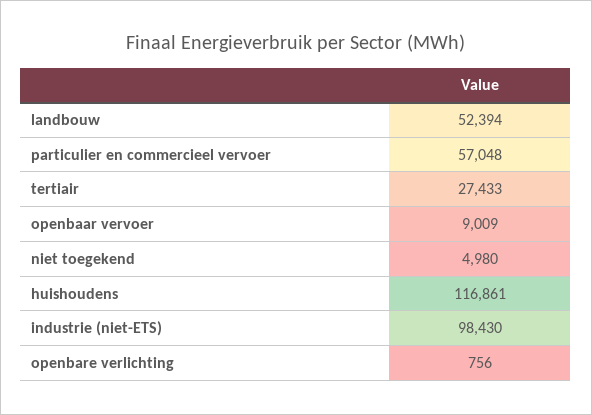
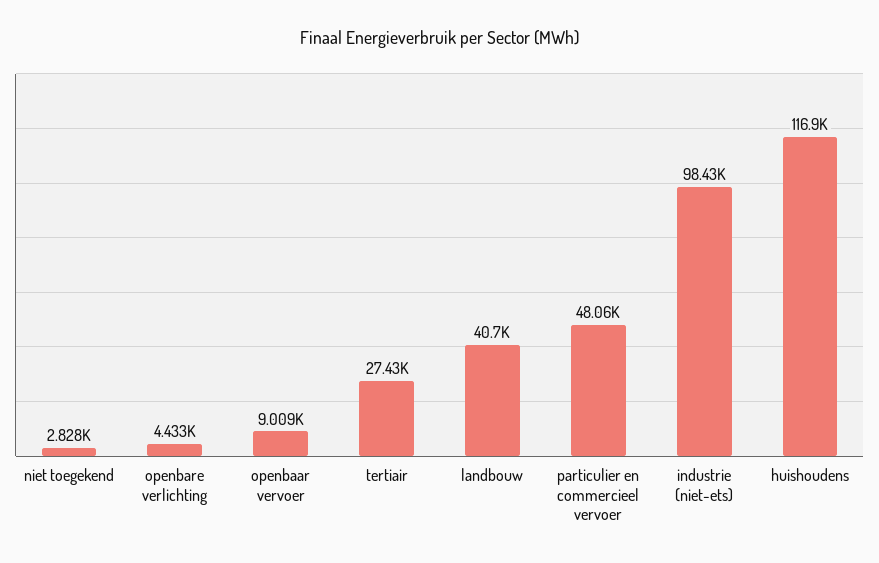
  {
-   "landbouw": 52394,
+   "landbouw": 40700,
-   "particulier en commercieel vervoer": 57048,
+   "particulier en commercieel vervoer": 48060,
    "tertiair": 27433,
    "openbaar vervoer": 9009,
-   "niet toegekend": 4980,
+   "niet toegekend": 2828,
    "huishoudens": 116861,
    "industrie (niet-ETS)": 98430,
-   "openbare verlichting": 756
+   "openbare verlichting": 4433
  }

